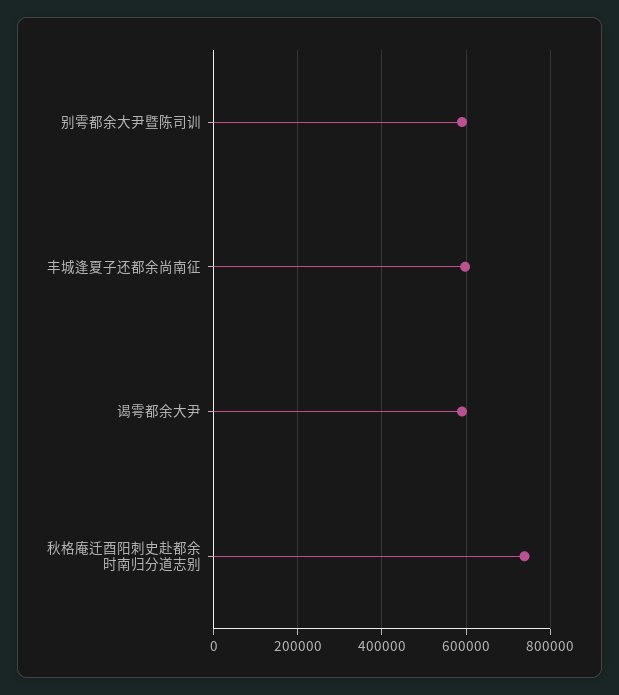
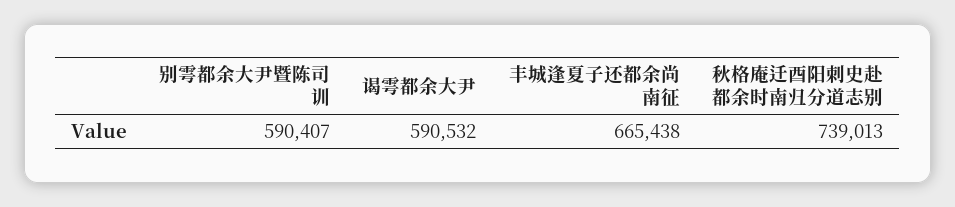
  {
    "别雩都余大尹暨陈司训": 590407,
-   "丰城逢夏子还都余尚南征": 600000,
+   "丰城逢夏子还都余尚南征": 665438,
    "谒雩都余大尹": 590532,
    "秋格庵迁酉阳刺史赴都余时南归分道志别": 739013
  }

